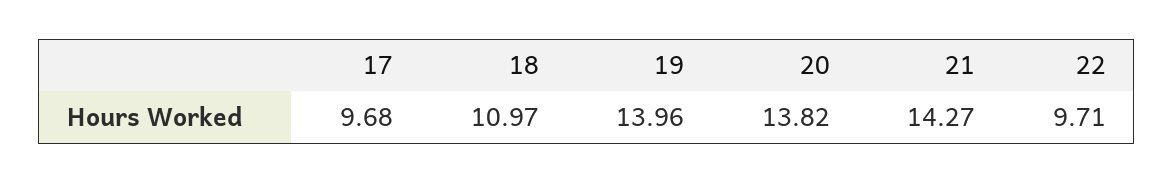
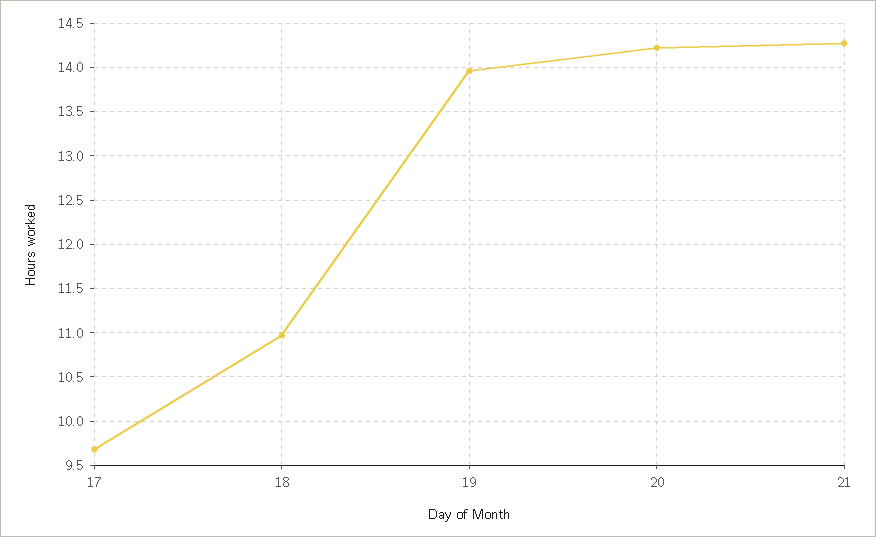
  {
    "17": 9.68,
    "18": 10.97,
    "19": 13.96,
-   "20": 13.82,
+   "20": 14.2,
-   "21": 14.27,
+   "21": 14.27
-   "22": 9.71
  }

